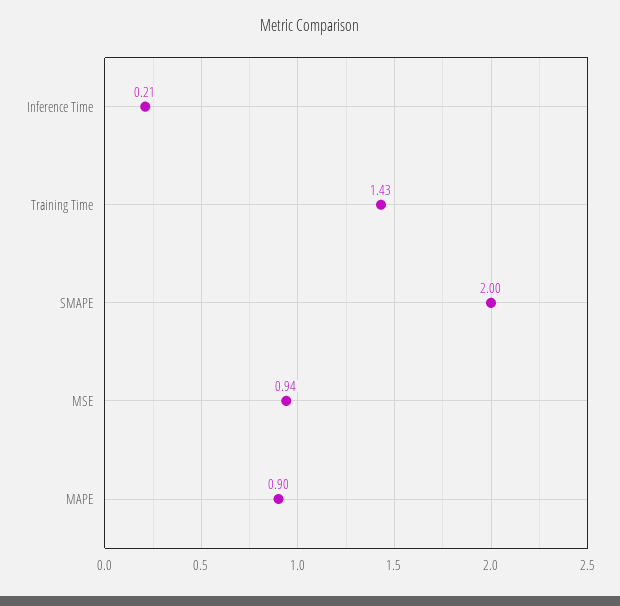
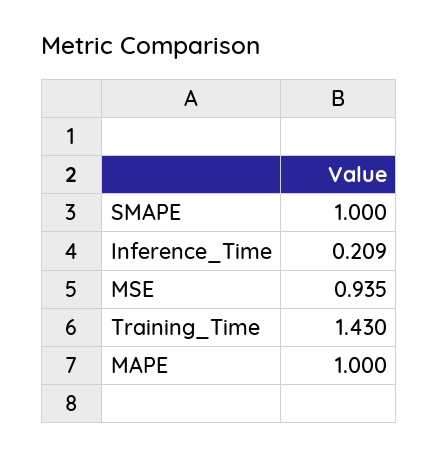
  {
    "Inference Time": 0.209,
    "Training Time": 1.43,
-   "SMAPE": 2,
+   "SMAPE": 1,
    "MSE": 0.935,
-   "MAPE": 0.9
+   "MAPE": 1
  }

